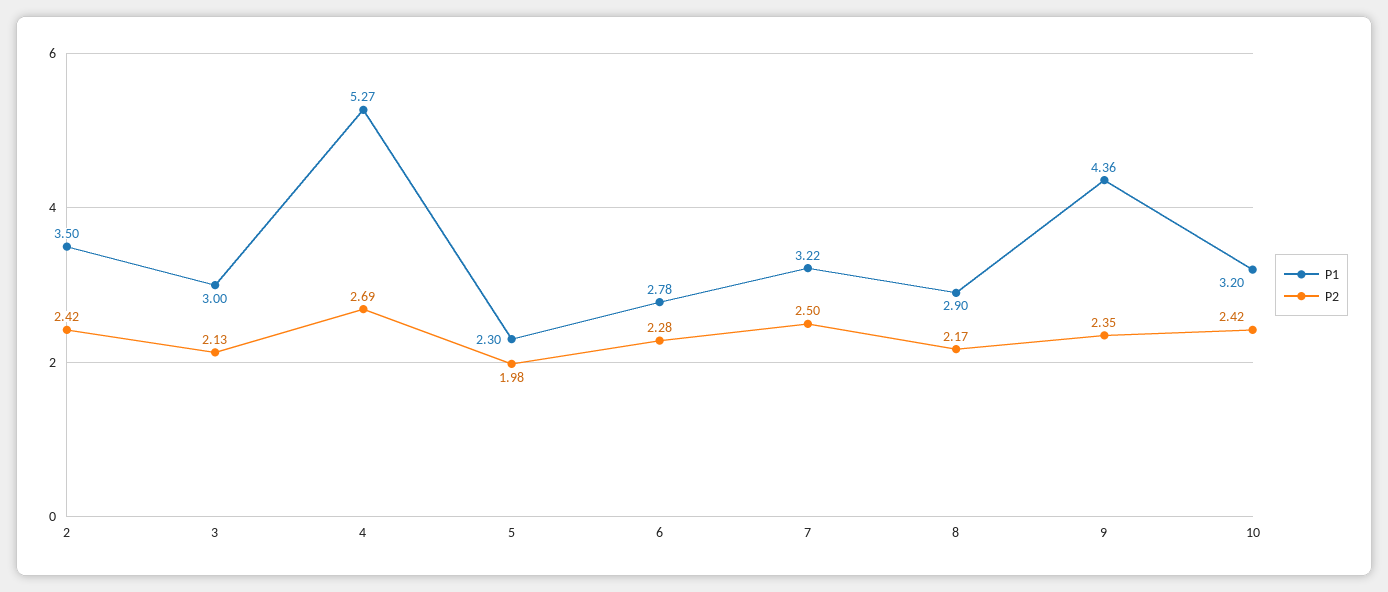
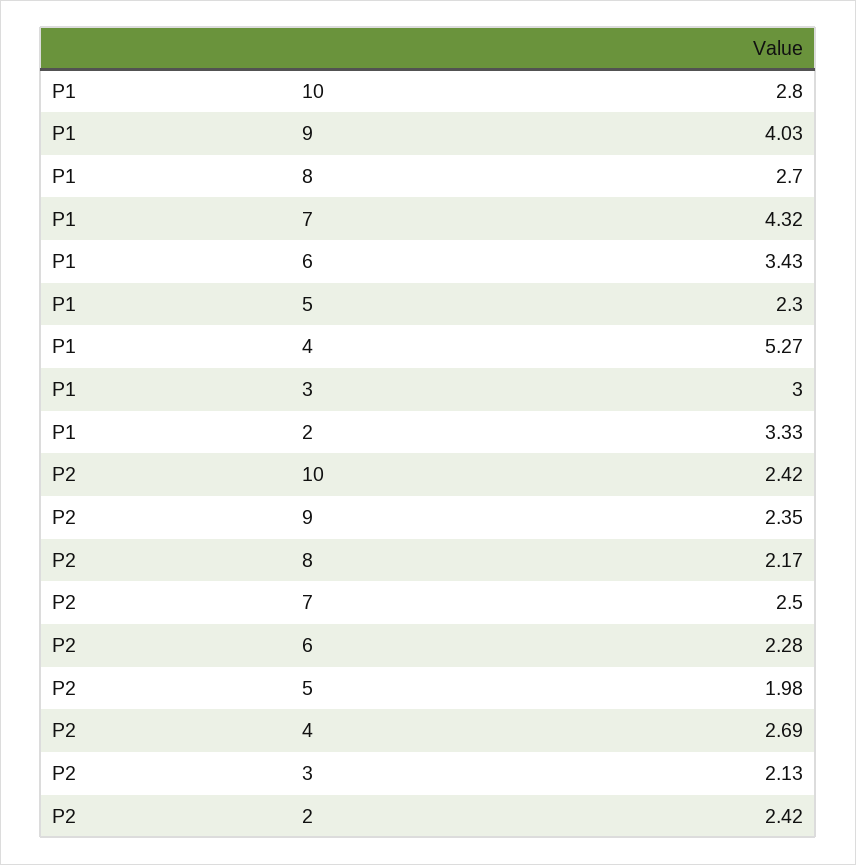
  {
    "P1": {
-     "2": 3.5,
+     "2": 3.33,
      "3": 3,
      "4": 5.27,
      "5": 2.3,
-     "6": 2.78,
+     "6": 3.43,
-     "7": 3.22,
+     "7": 4.32,
-     "8": 2.9,
+     "8": 2.7,
-     "9": 4.36,
+     "9": 4.03,
-     "10": 3.2
+     "10": 2.8
    },
    "P2": {
      "2": 2.42,
      "3": 2.13,
      "4": 2.69,
      "5": 1.98,
      "6": 2.28,
      "7": 2.5,
      "8": 2.17,
      "9": 2.35,
      "10": 2.42
    }
  }

